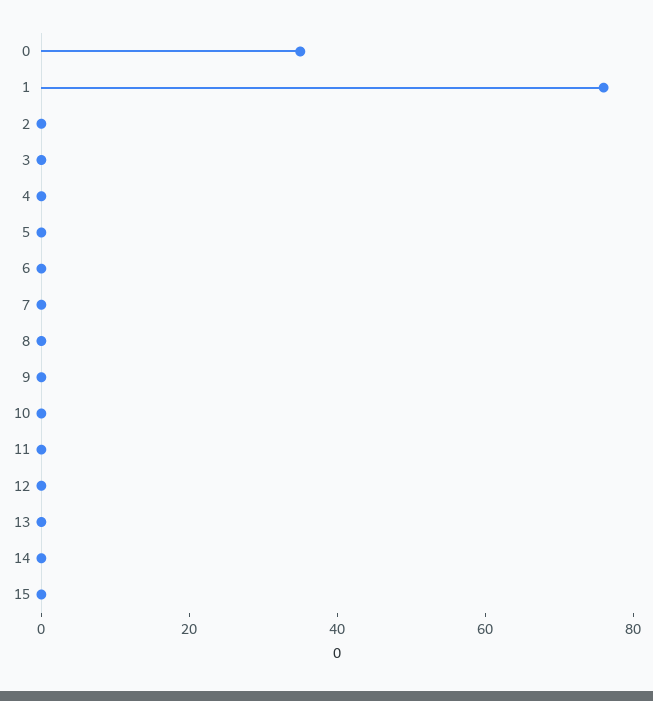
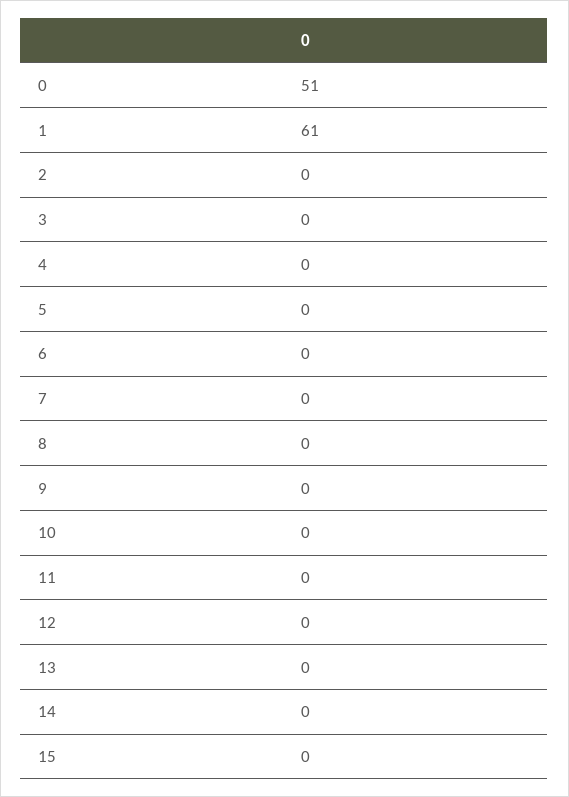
  {
-   "0": 35,
+   "0": 51,
-   "1": 75,
+   "1": 61,
    "2": 0,
    "3": 0,
    "4": 0,
    "5": 0,
    "6": 0,
    "7": 0,
    "8": 0,
    "9": 0,
    "10": 0,
    "11": 0,
    "12": 0,
    "13": 0,
    "14": 0,
    "15": 0
  }

